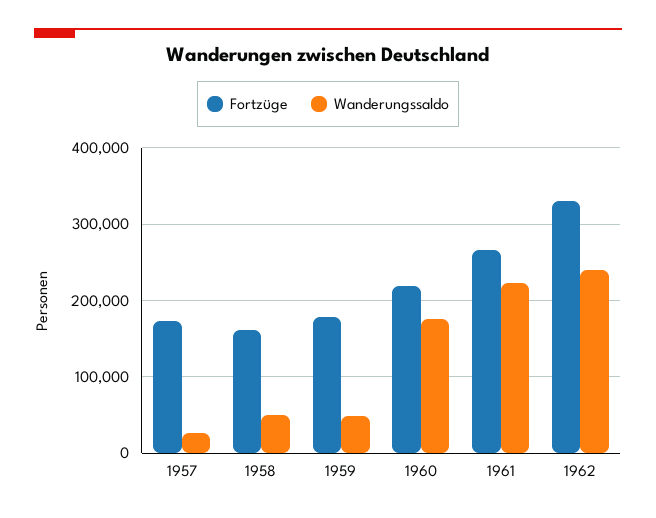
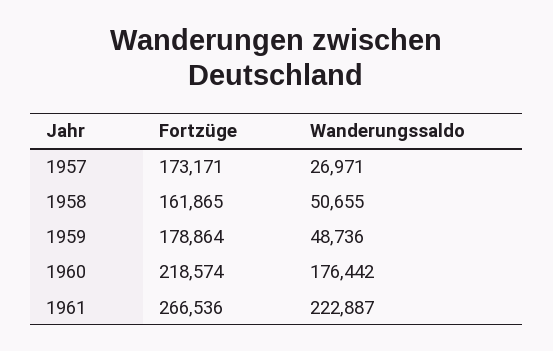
  {
    "Fortzüge": {
      "1957": 173171,
      "1958": 161865,
      "1959": 178864,
      "1960": 218574,
-     "1961": 266536,
+     "1961": 266536
-     "1962": 330000
    },
    "Wanderungssaldo": {
      "1957": 26971,
      "1958": 50655,
      "1959": 48736,
      "1960": 176442,
-     "1961": 222887,
+     "1961": 222887
-     "1962": 240000
    }
  }

